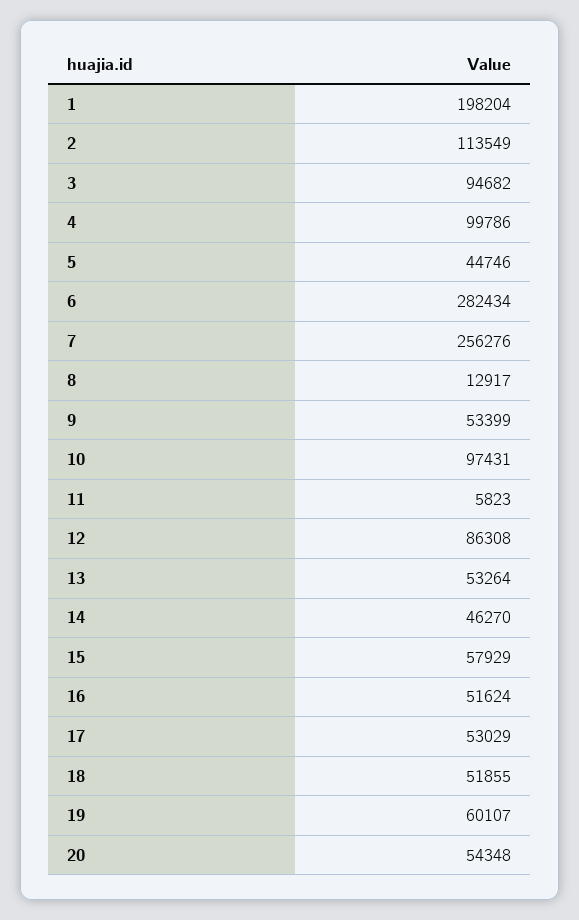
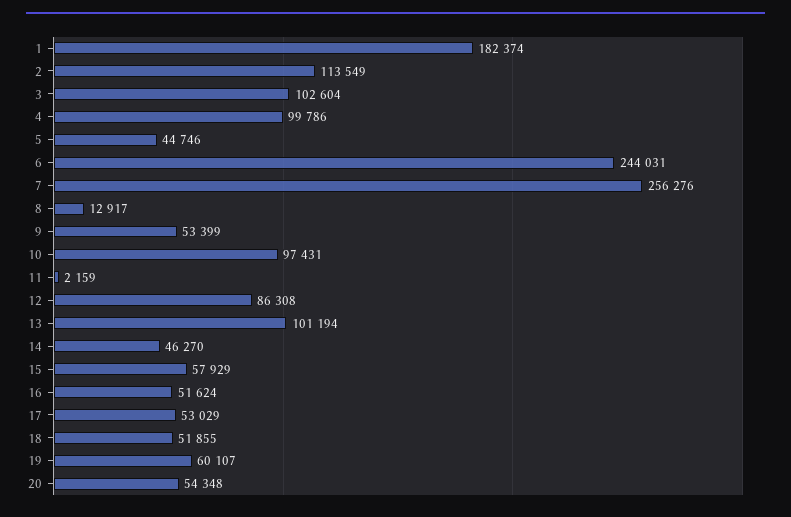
  {
-   "1": 198204,
+   "1": 182374,
    "2": 113549,
-   "3": 94682,
+   "3": 102604,
    "4": 99786,
    "5": 44746,
-   "6": 282434,
+   "6": 244031,
    "7": 256276,
    "8": 12917,
    "9": 53399,
    "10": 97431,
-   "11": 5823,
+   "11": 2159,
    "12": 86308,
-   "13": 53264,
+   "13": 101194,
    "14": 46270,
    "15": 57929,
    "16": 51624,
    "17": 53029,
    "18": 51855,
    "19": 60107,
    "20": 54348
  }

